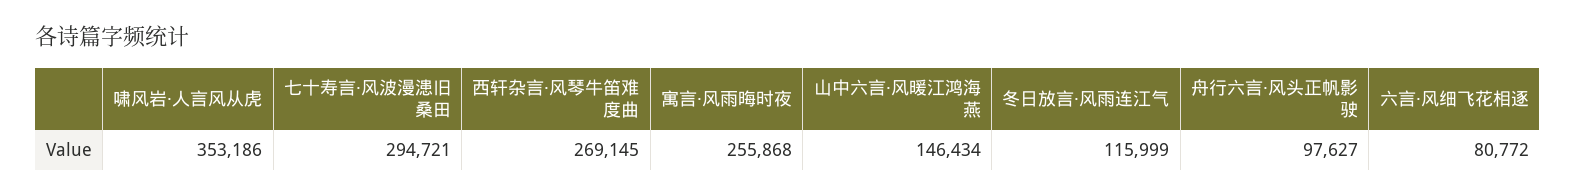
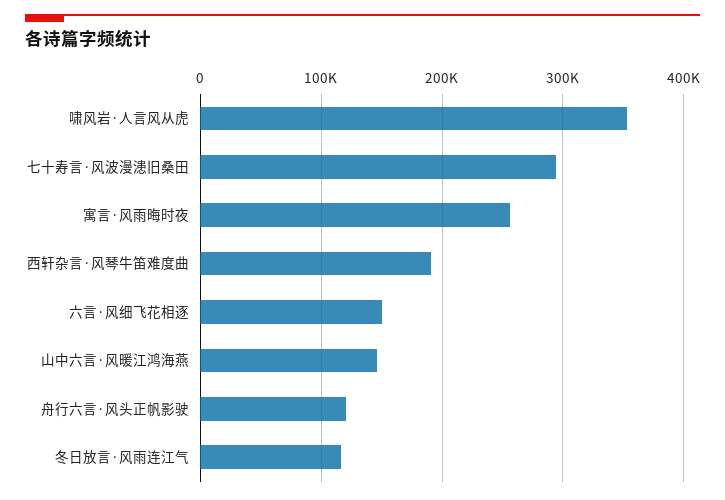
  {
    "啸风岩·人言风从虎": 353186,
    "七十寿言·风波漫漶旧桑田": 294721,
-   "西轩杂言·风琴牛笛难度曲": 269145,
+   "西轩杂言·风琴牛笛难度曲": 190000,
    "寓言·风雨晦时夜": 255868,
    "山中六言·风暖江鸿海燕": 146434,
    "冬日放言·风雨连江气": 115999,
-   "舟行六言·风头正帆影驶": 97627,
+   "舟行六言·风头正帆影驶": 120000,
-   "六言·风细飞花相逐": 80772
+   "六言·风细飞花相逐": 150000
  }

